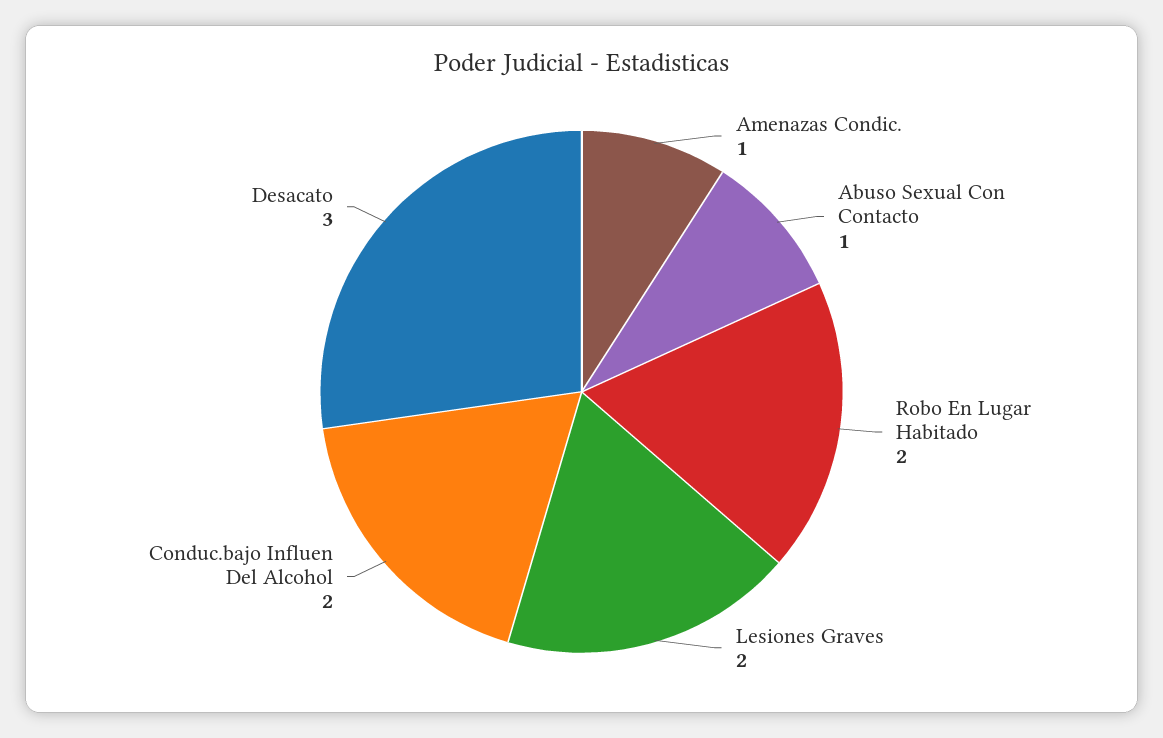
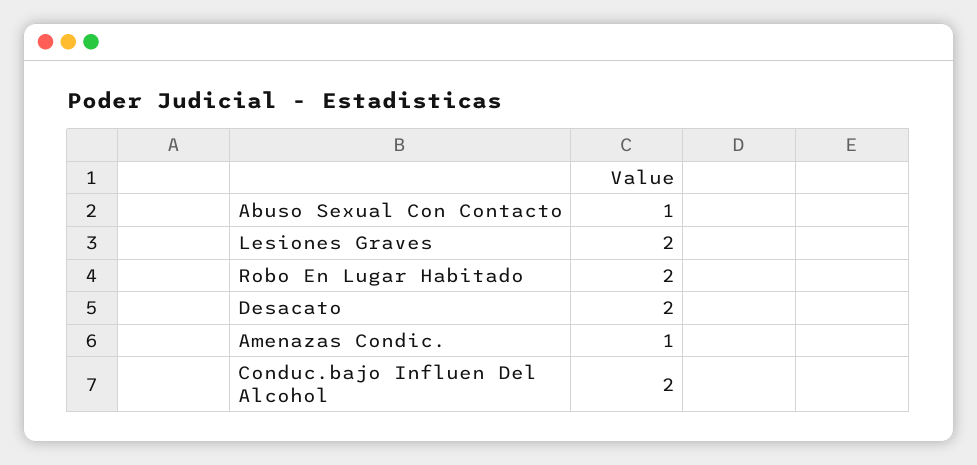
  {
    "Amenazas Condic.": 1,
    "Abuso Sexual Con Contacto": 1,
    "Robo En Lugar Habitado": 2,
    "Lesiones Graves": 2,
    "Conduc.bajo Influen Del Alcohol": 2,
-   "Desacato": 3
+   "Desacato": 2
  }

